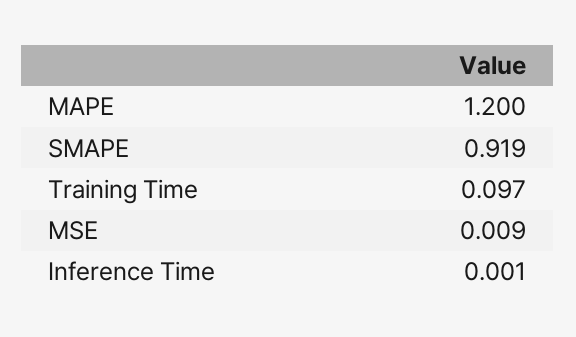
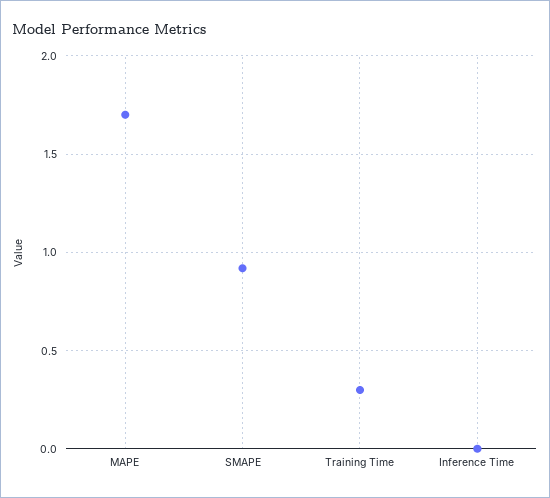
  {
-   "MAPE": 1.2,
+   "MAPE": 1.7,
    "SMAPE": 0.919,
-   "Training Time": 0.097,
+   "Training Time": 0.3,
-   "MSE": 0.009,
    "Inference Time": 0.001
  }

